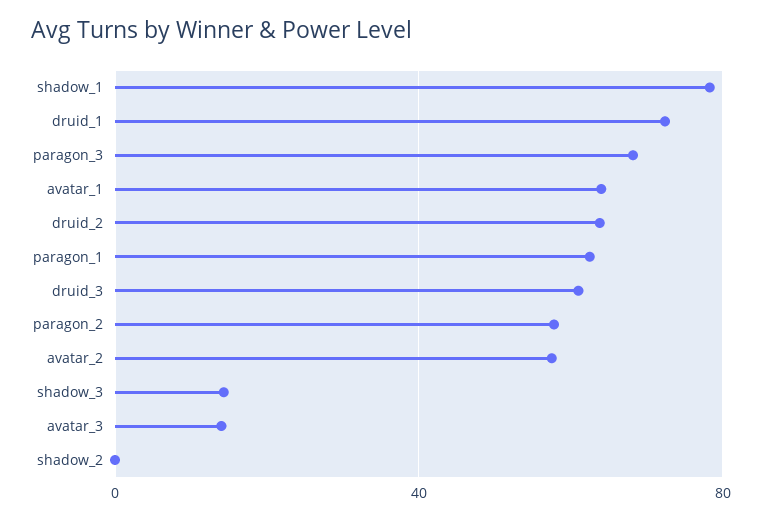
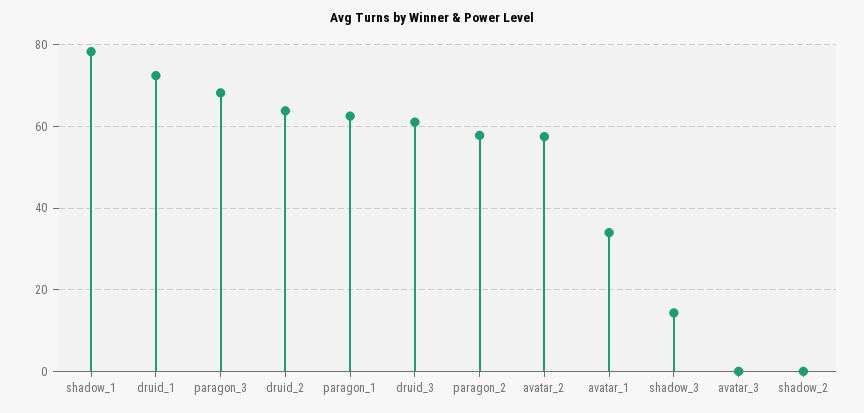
  {
    "shadow_1": 78,
    "druid_1": 72,
    "paragon_3": 68,
-   "avatar_1": 65,
+   "avatar_1": 34,
    "druid_2": 64,
    "paragon_1": 62,
    "druid_3": 62,
    "paragon_2": 58,
    "avatar_2": 58,
    "shadow_3": 14,
-   "avatar_3": 15,
+   "avatar_3": 0,
    "shadow_2": 0
  }

